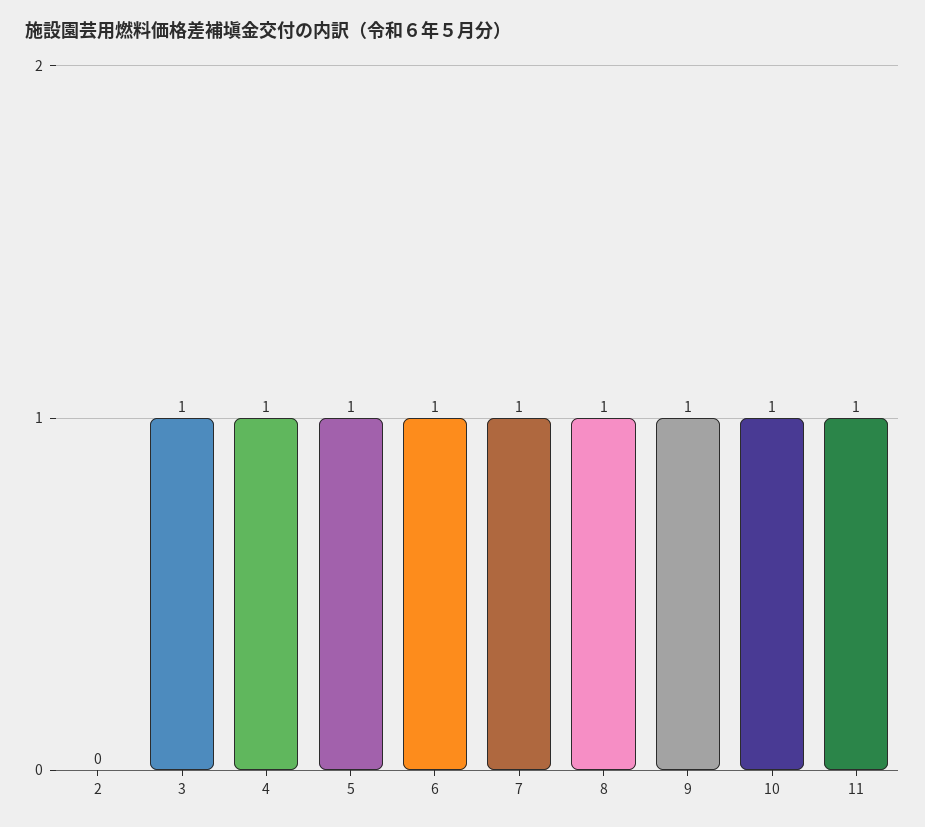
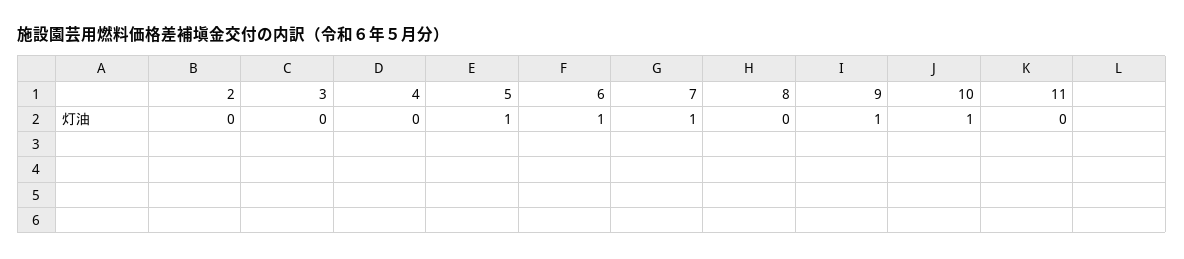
  {
    "2": 0,
-   "3": 1,
+   "3": 0,
-   "4": 1,
+   "4": 0,
    "5": 1,
    "6": 1,
    "7": 1,
-   "8": 1,
+   "8": 0,
    "9": 1,
    "10": 1,
-   "11": 1
+   "11": 0
  }

